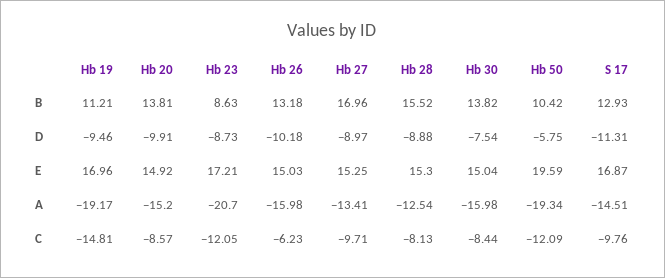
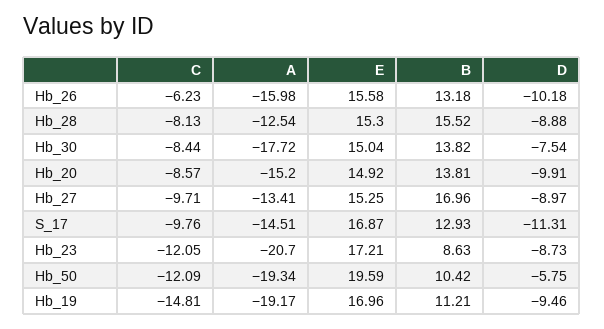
  {
    "Hb 19": {
      "B": 11.21,
      "D": -9.46,
      "E": 16.96,
      "A": -19.17,
      "C": -14.81
    },
    "Hb 20": {
      "B": 13.81,
      "D": -9.91,
      "E": 14.92,
      "A": -15.2,
      "C": -8.57
    },
    "Hb 23": {
      "B": 8.63,
      "D": -8.73,
      "E": 17.21,
      "A": -20.7,
      "C": -12.05
    },
    "Hb 26": {
      "B": 13.18,
      "D": -10.18,
-     "E": 15.03,
+     "E": 15.58,
      "A": -15.98,
      "C": -6.23
    },
    "Hb 27": {
      "B": 16.96,
      "D": -8.97,
      "E": 15.25,
      "A": -13.41,
      "C": -9.71
    },
    "Hb 28": {
      "B": 15.52,
      "D": -8.88,
      "E": 15.3,
      "A": -12.54,
      "C": -8.13
    },
    "Hb 30": {
      "B": 13.82,
      "D": -7.54,
      "E": 15.04,
-     "A": -15.98,
+     "A": -17.72,
      "C": -8.44
    },
    "Hb 50": {
      "B": 10.42,
      "D": -5.75,
      "E": 19.59,
      "A": -19.34,
      "C": -12.09
    },
    "S 17": {
      "B": 12.93,
      "D": -11.31,
      "E": 16.87,
      "A": -14.51,
      "C": -9.76
    }
  }

